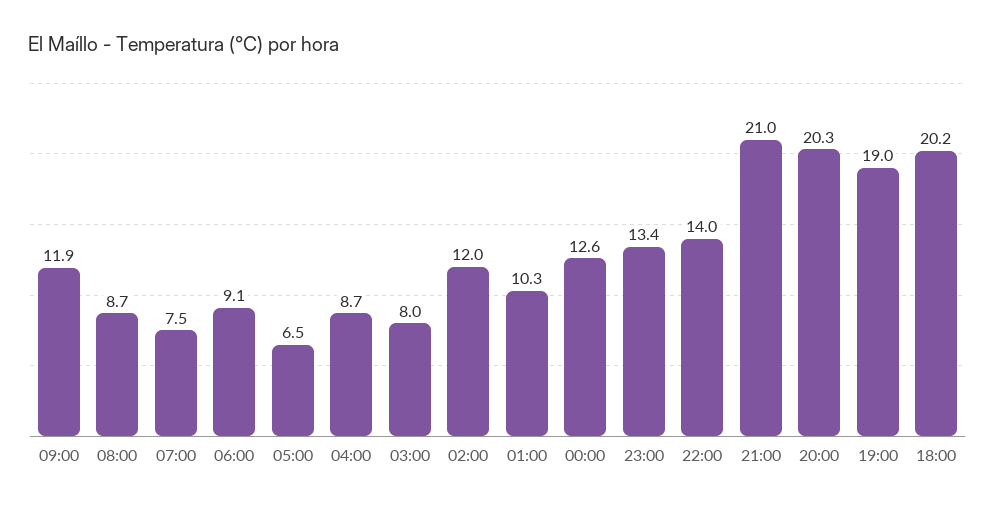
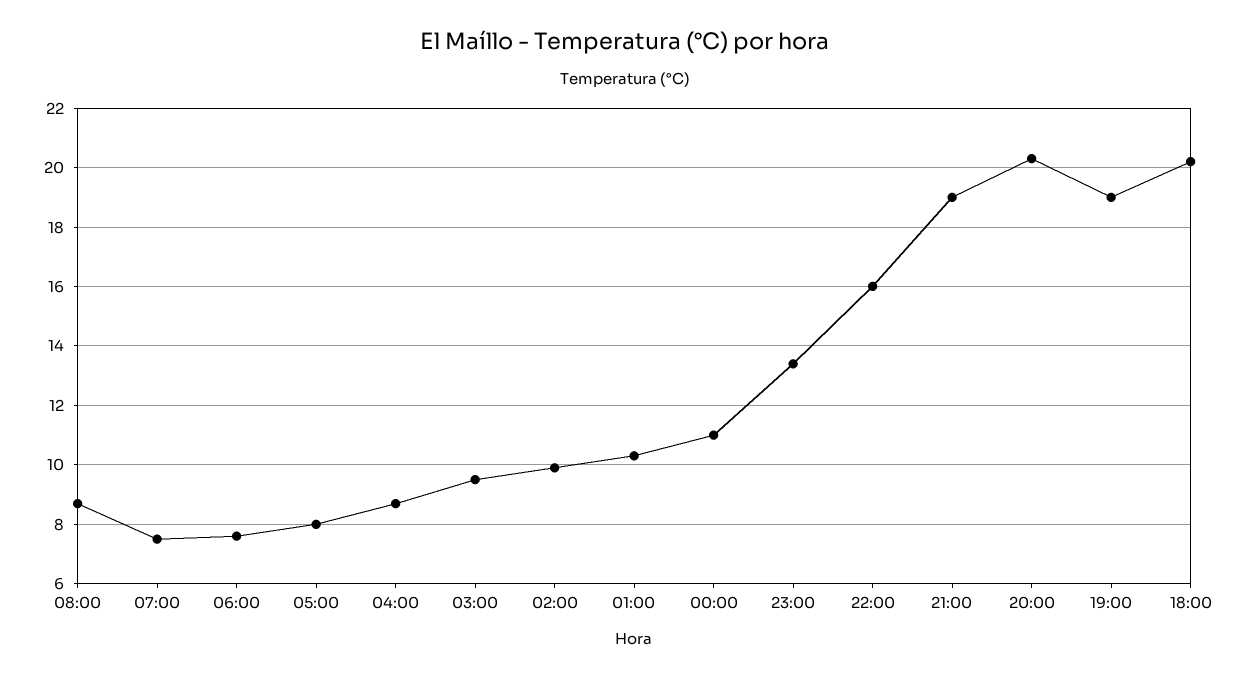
  {
-   "09:00": 11.9,
    "08:00": 8.7,
    "07:00": 7.5,
-   "06:00": 9.1,
+   "06:00": 7.5,
-   "05:00": 6.5,
+   "05:00": 8,
    "04:00": 8.7,
-   "03:00": 8,
+   "03:00": 9.5,
-   "02:00": 12,
+   "02:00": 10,
    "01:00": 10.3,
-   "00:00": 12.6,
+   "00:00": 11,
    "23:00": 13.4,
-   "22:00": 14,
+   "22:00": 16,
-   "21:00": 21,
+   "21:00": 19,
    "20:00": 20.3,
    "19:00": 19,
    "18:00": 20.2
  }

